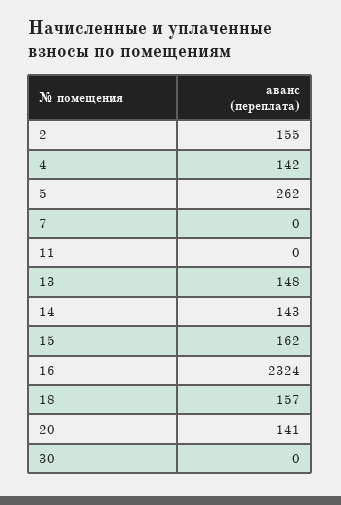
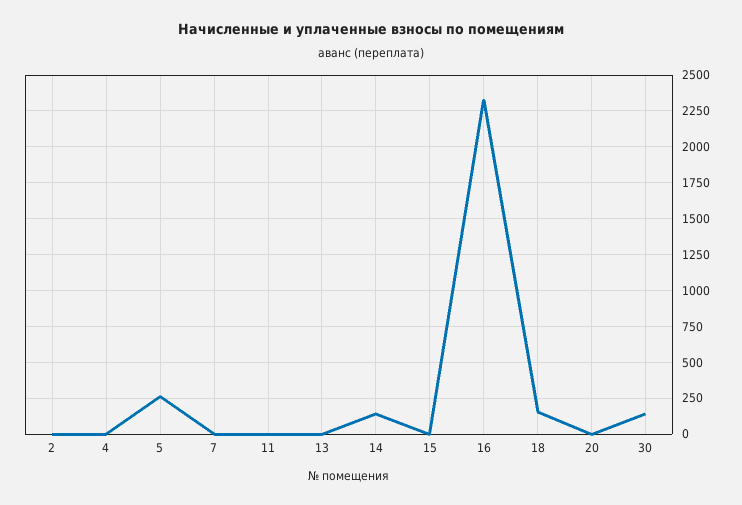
  {
-   "2": 155,
+   "2": 0,
-   "4": 142,
+   "4": 0,
    "5": 262,
    "7": 0,
    "11": 0,
-   "13": 148,
+   "13": 0,
    "14": 143,
-   "15": 162,
+   "15": 0,
    "16": 2324,
    "18": 157,
-   "20": 141,
+   "20": 0,
-   "30": 0
+   "30": 150
  }

